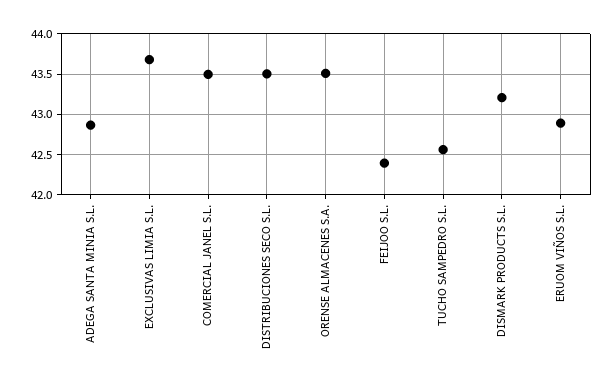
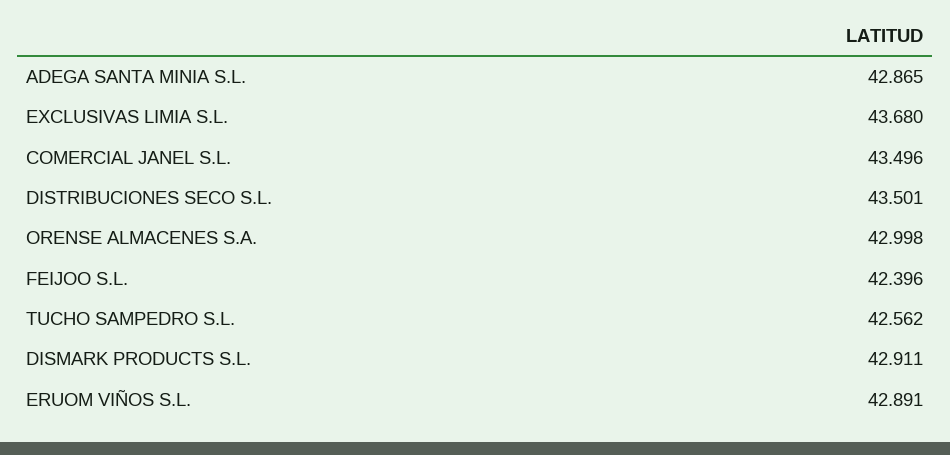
  {
    "ADEGA SANTA MINIA S.L.": 42.865,
    "EXCLUSIVAS LIMIA S.L.": 43.68,
    "COMERCIAL JANEL S.L.": 43.496,
    "DISTRIBUCIONES SECO S.L.": 43.501,
-   "ORENSE ALMACENES S.A.": 43.5,
+   "ORENSE ALMACENES S.A.": 42.998,
    "FEIJOO S.L.": 42.396,
    "TUCHO SAMPEDRO S.L.": 42.562,
-   "DISMARK PRODUCTS S.L.": 43.2,
+   "DISMARK PRODUCTS S.L.": 42.911,
    "ERUOM VIÑOS S.L.": 42.891
  }

